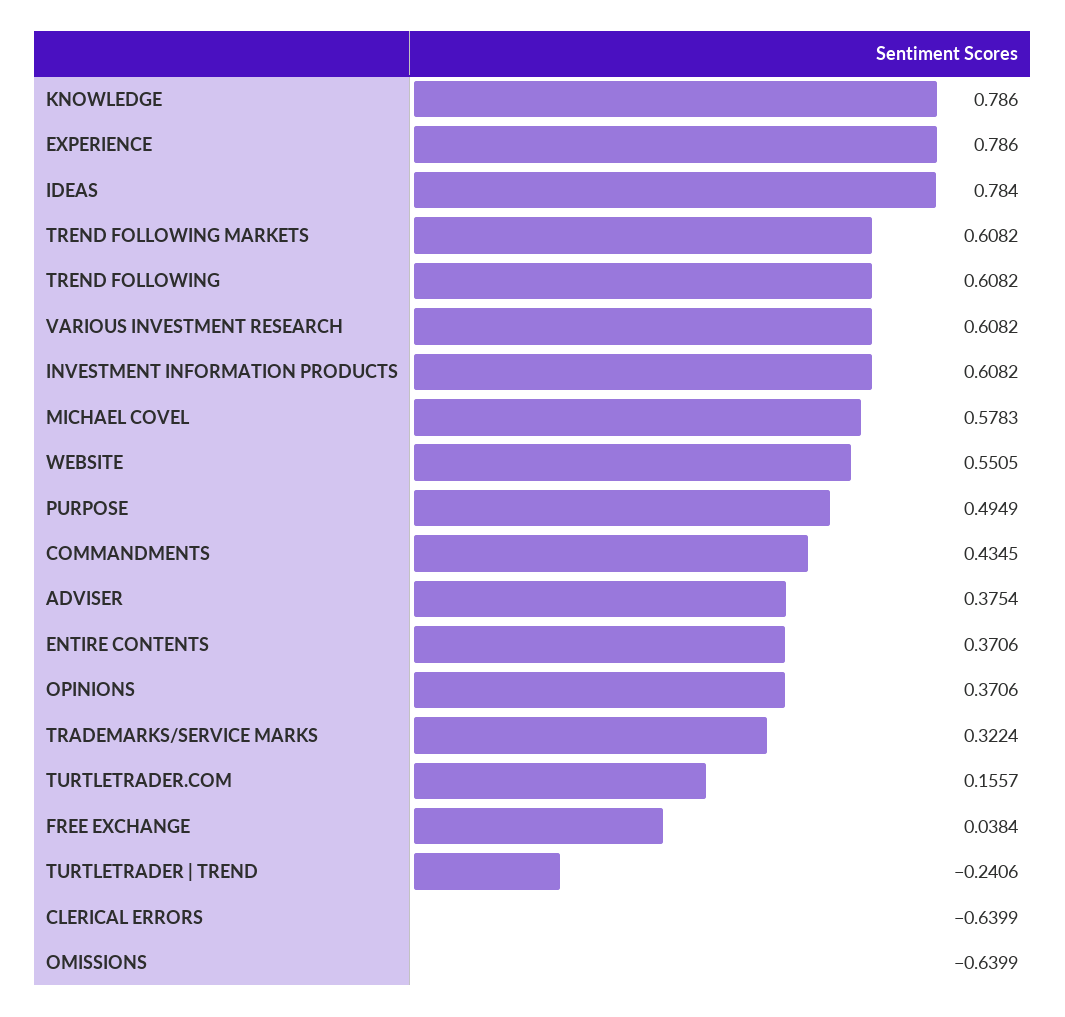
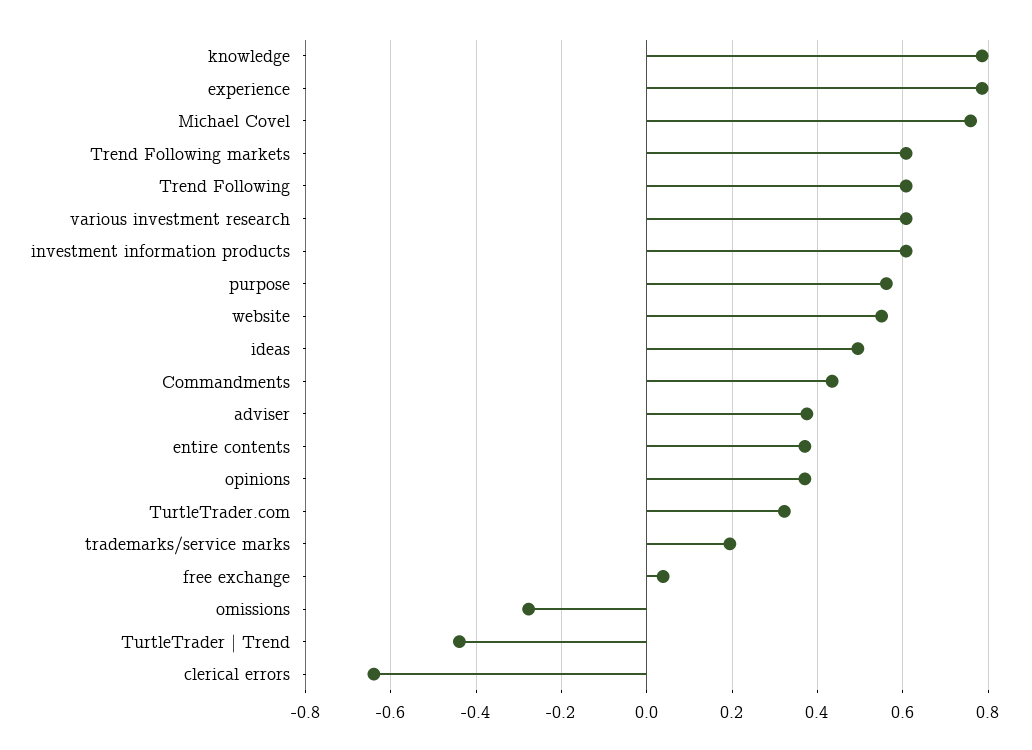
  {
    "KNOWLEDGE": 0.786,
    "EXPERIENCE": 0.786,
-   "IDEAS": 0.784,
+   "IDEAS": 0.5,
    "TREND FOLLOWING MARKETS": 0.6082,
    "TREND FOLLOWING": 0.6082,
    "VARIOUS INVESTMENT RESEARCH": 0.6082,
    "INVESTMENT INFORMATION PRODUCTS": 0.6082,
-   "MICHAEL COVEL": 0.5783,
+   "MICHAEL COVEL": 0.76,
    "WEBSITE": 0.5505,
-   "PURPOSE": 0.4949,
+   "PURPOSE": 0.56,
    "COMMANDMENTS": 0.4345,
    "ADVISER": 0.3754,
    "ENTIRE CONTENTS": 0.3706,
    "OPINIONS": 0.3706,
-   "TRADEMARKS/SERVICE MARKS": 0.3224,
+   "TRADEMARKS/SERVICE MARKS": 0.2,
-   "TURTLETRADER.COM": 0.1557,
+   "TURTLETRADER.COM": 0.32,
    "FREE EXCHANGE": 0.0384,
-   "TURTLETRADER | TREND": -0.2406,
+   "TURTLETRADER | TREND": -0.44,
    "CLERICAL ERRORS": -0.6399,
-   "OMISSIONS": -0.6399
+   "OMISSIONS": -0.28
  }

